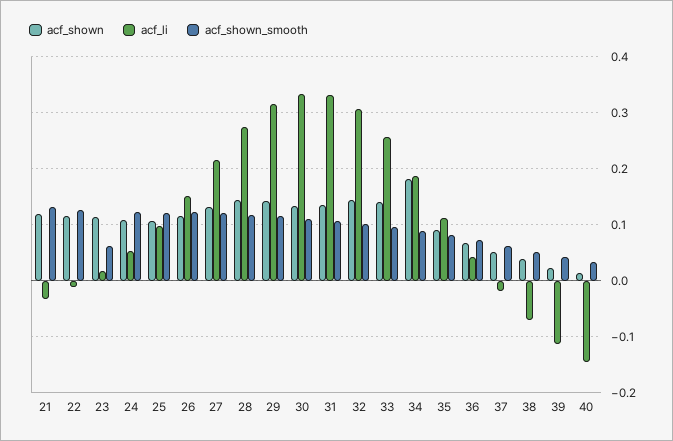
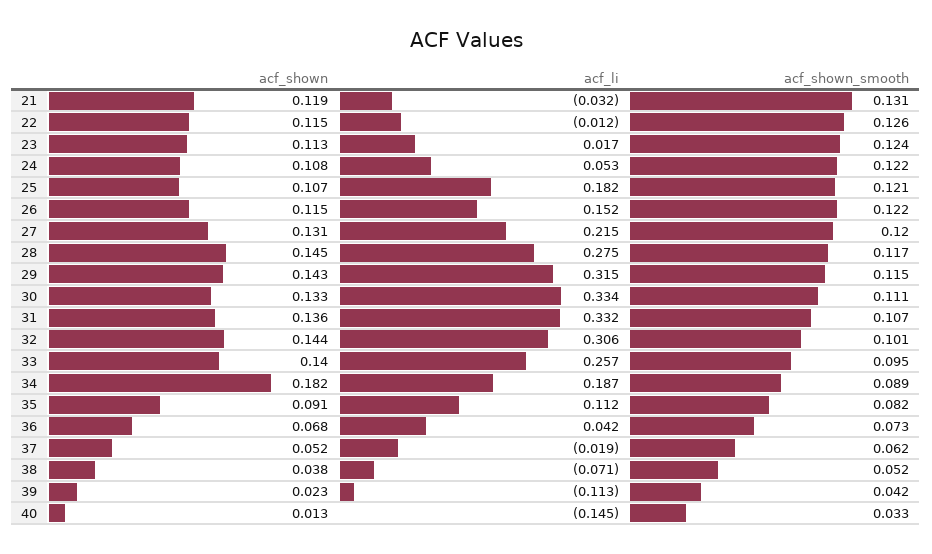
  {
    "acf_shown": {
      "21": 0.119,
      "22": 0.115,
      "23": 0.113,
      "24": 0.108,
      "25": 0.107,
      "26": 0.115,
      "27": 0.131,
      "28": 0.145,
      "29": 0.143,
      "30": 0.133,
      "31": 0.136,
      "32": 0.144,
      "33": 0.14,
      "34": 0.182,
      "35": 0.091,
      "36": 0.068,
      "37": 0.052,
      "38": 0.038,
      "39": 0.023,
      "40": 0.013
    },
    "acf_li": {
      "21": -0.032,
      "22": -0.012,
      "23": 0.017,
      "24": 0.053,
-     "25": 0.1,
+     "25": 0.182,
      "26": 0.152,
      "27": 0.215,
      "28": 0.275,
      "29": 0.315,
      "30": 0.334,
      "31": 0.332,
      "32": 0.306,
      "33": 0.257,
      "34": 0.187,
      "35": 0.112,
      "36": 0.042,
      "37": -0.019,
      "38": -0.071,
      "39": -0.113,
      "40": -0.145
    },
    "acf_shown_smooth": {
      "21": 0.131,
      "22": 0.126,
-     "23": 0.06,
+     "23": 0.124,
      "24": 0.122,
      "25": 0.121,
      "26": 0.122,
      "27": 0.12,
      "28": 0.117,
      "29": 0.115,
      "30": 0.111,
      "31": 0.107,
      "32": 0.101,
      "33": 0.095,
      "34": 0.089,
      "35": 0.082,
      "36": 0.073,
      "37": 0.062,
      "38": 0.052,
      "39": 0.042,
      "40": 0.033
    }
  }

